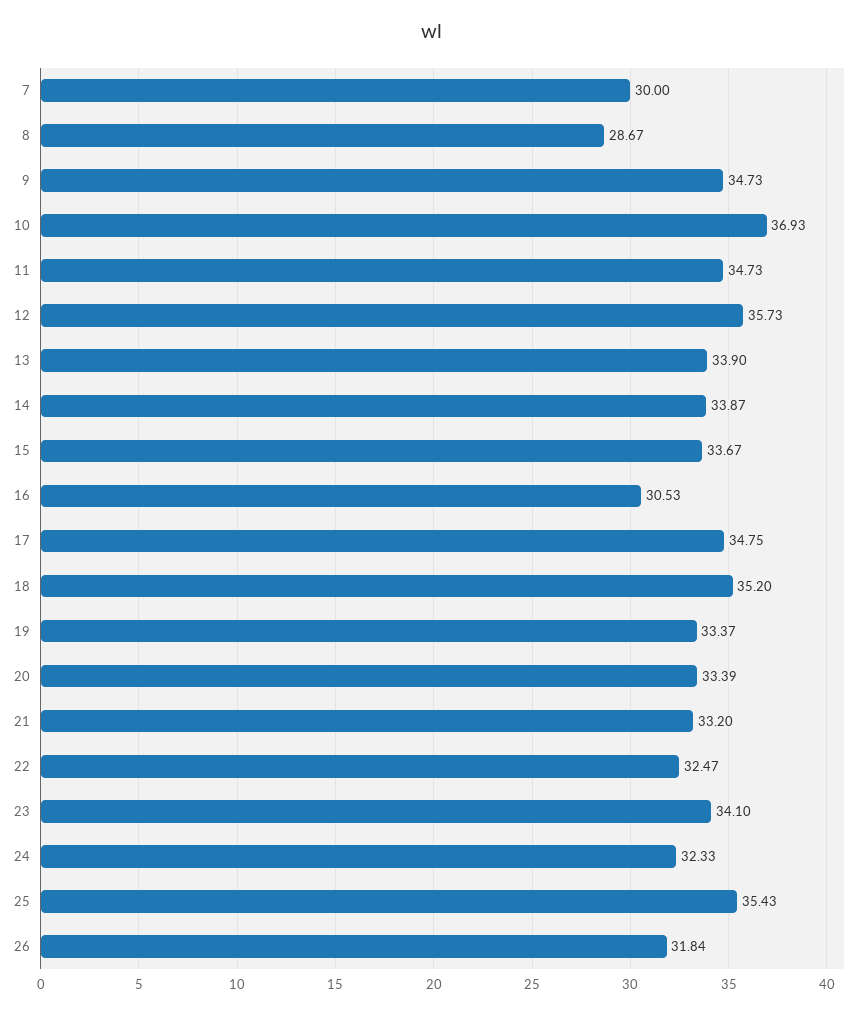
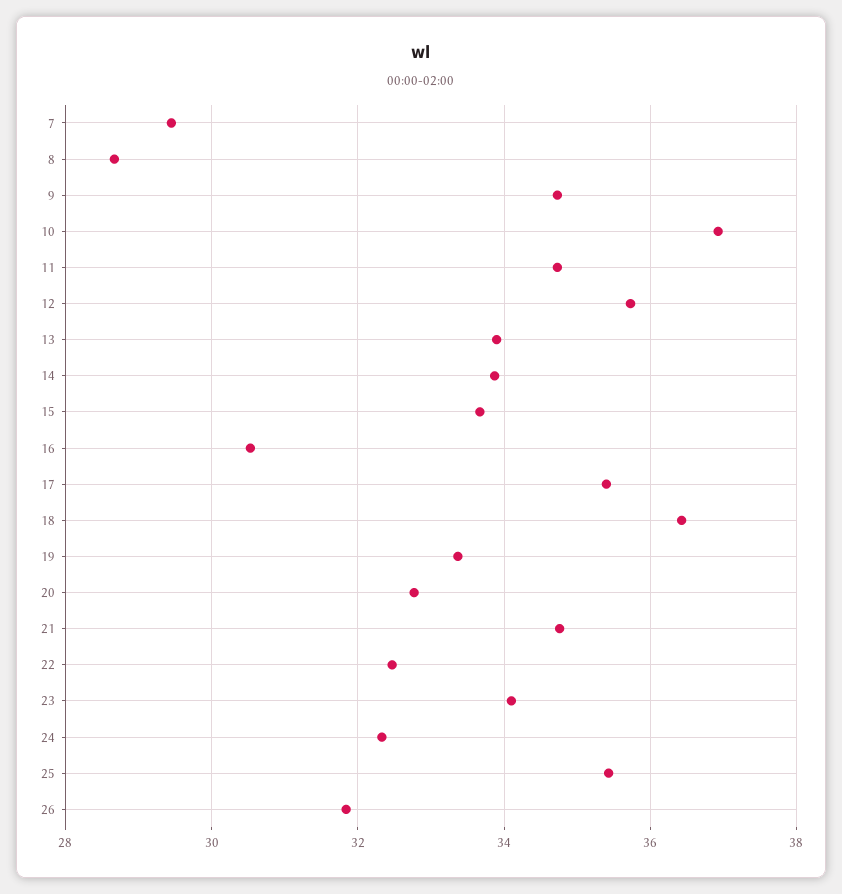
  {
-   "7": 30,
+   "7": 29.4,
    "8": 28.67,
    "9": 34.73,
    "10": 36.93,
    "11": 34.73,
    "12": 35.73,
    "13": 33.9,
    "14": 33.87,
    "15": 33.67,
    "16": 30.53,
-   "17": 34.75,
+   "17": 35.4,
-   "18": 35.2,
+   "18": 36.4,
    "19": 33.37,
-   "20": 33.39,
+   "20": 32.8,
-   "21": 33.2,
+   "21": 34.8,
    "22": 32.47,
    "23": 34.1,
    "24": 32.33,
    "25": 35.43,
    "26": 31.84
  }

